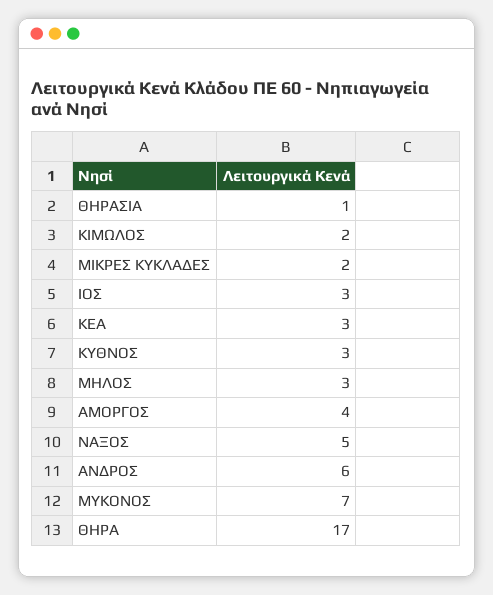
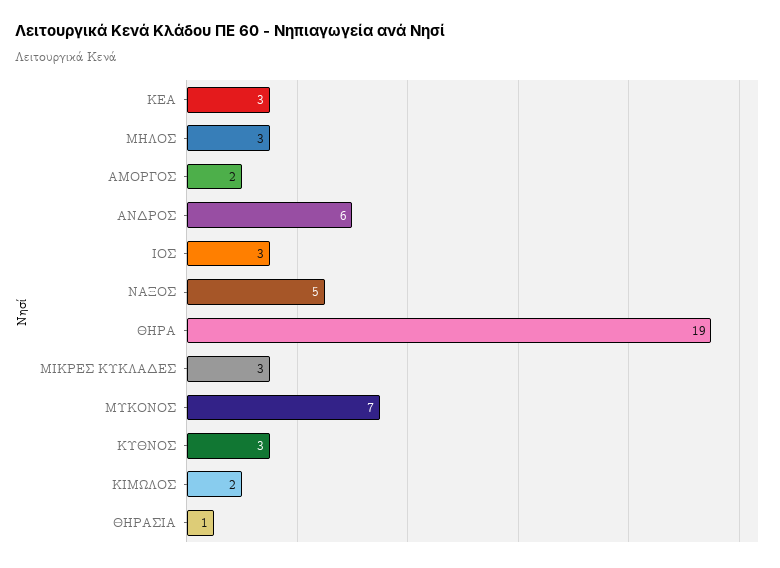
  {
    "ΘΗΡΑΣΙΑ": 1,
    "ΚΙΜΩΛΟΣ": 2,
-   "ΜΙΚΡΕΣ ΚΥΚΛΑΔΕΣ": 2,
+   "ΜΙΚΡΕΣ ΚΥΚΛΑΔΕΣ": 3,
    "ΙΟΣ": 3,
    "ΚΕΑ": 3,
    "ΚΥΘΝΟΣ": 3,
    "ΜΗΛΟΣ": 3,
-   "ΑΜΟΡΓΟΣ": 4,
+   "ΑΜΟΡΓΟΣ": 2,
    "ΝΑΞΟΣ": 5,
    "ΑΝΔΡΟΣ": 6,
    "ΜΥΚΟΝΟΣ": 7,
-   "ΘΗΡΑ": 17
+   "ΘΗΡΑ": 19
  }

